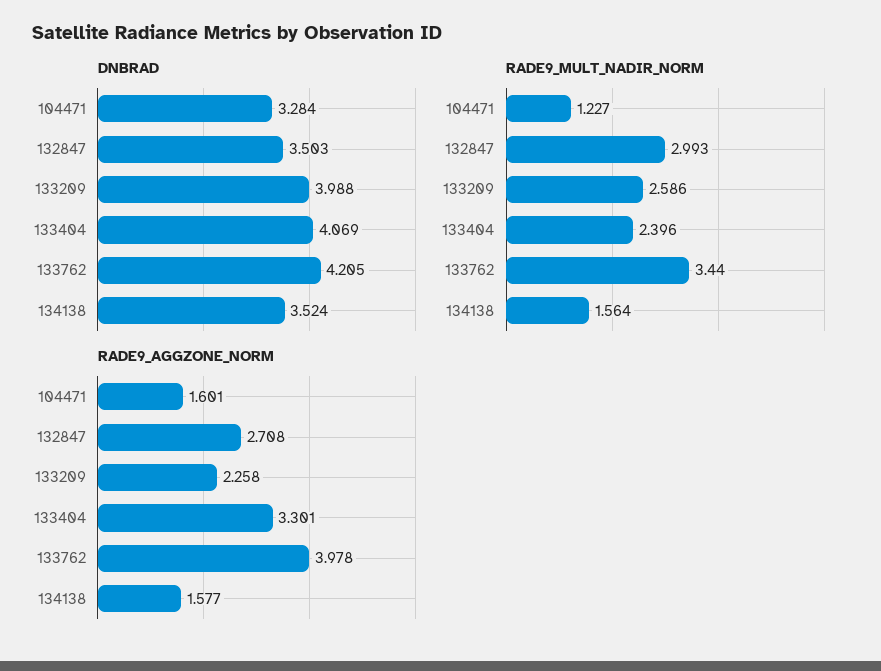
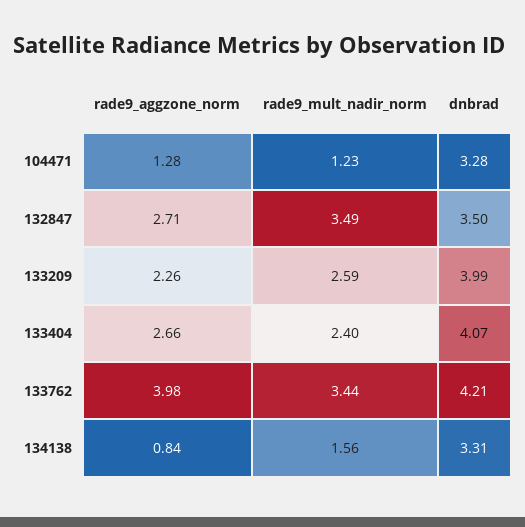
  {
    "DNBRAD": {
      "104471": 3.284,
      "132847": 3.503,
      "133209": 3.988,
      "133404": 4.069,
      "133762": 4.205,
-     "134138": 3.524
+     "134138": 3.31
    },
    "RADE9_MULT_NADIR_NORM": {
      "104471": 1.227,
-     "132847": 2.993,
+     "132847": 3.49,
      "133209": 2.586,
      "133404": 2.396,
      "133762": 3.44,
      "134138": 1.564
    },
    "RADE9_AGGZONE_NORM": {
-     "104471": 1.601,
+     "104471": 1.28,
      "132847": 2.708,
      "133209": 2.258,
-     "133404": 3.301,
+     "133404": 2.66,
      "133762": 3.978,
-     "134138": 1.577
+     "134138": 0.84
    }
  }

